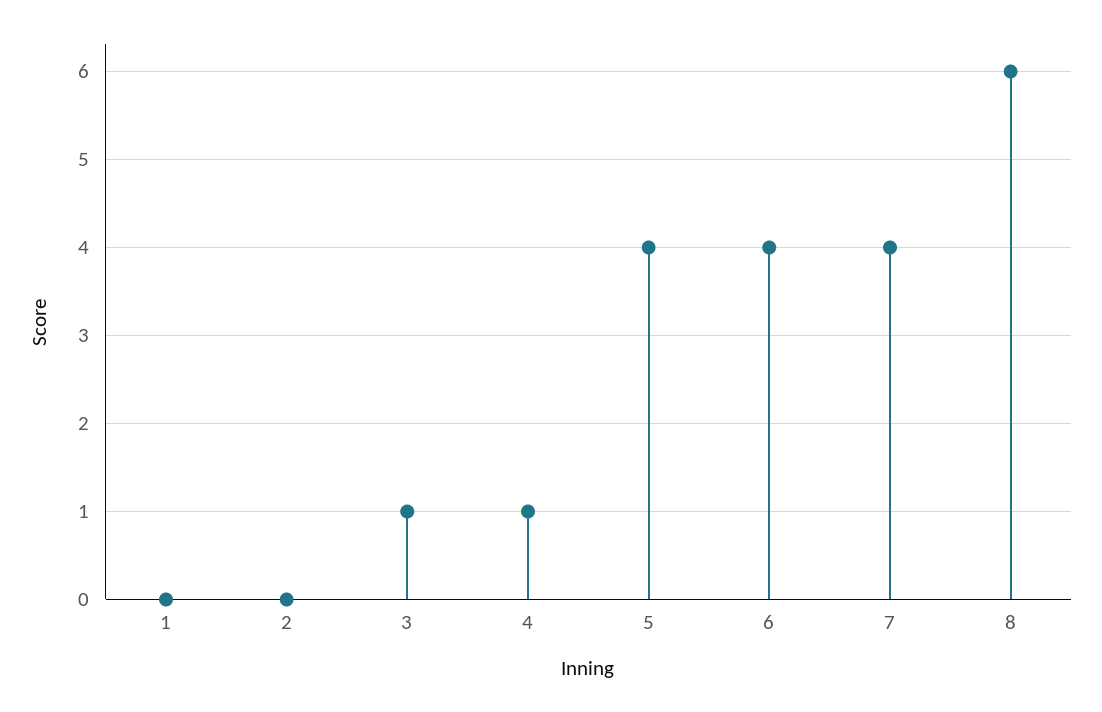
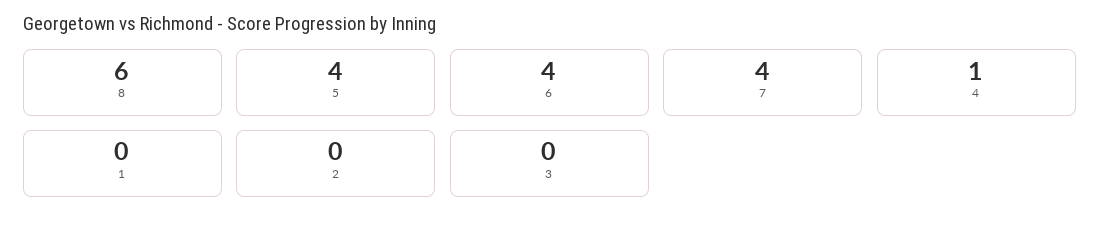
  {
    "1": 0,
    "2": 0,
-   "3": 1,
+   "3": 0,
    "4": 1,
    "5": 4,
    "6": 4,
    "7": 4,
    "8": 6
  }

